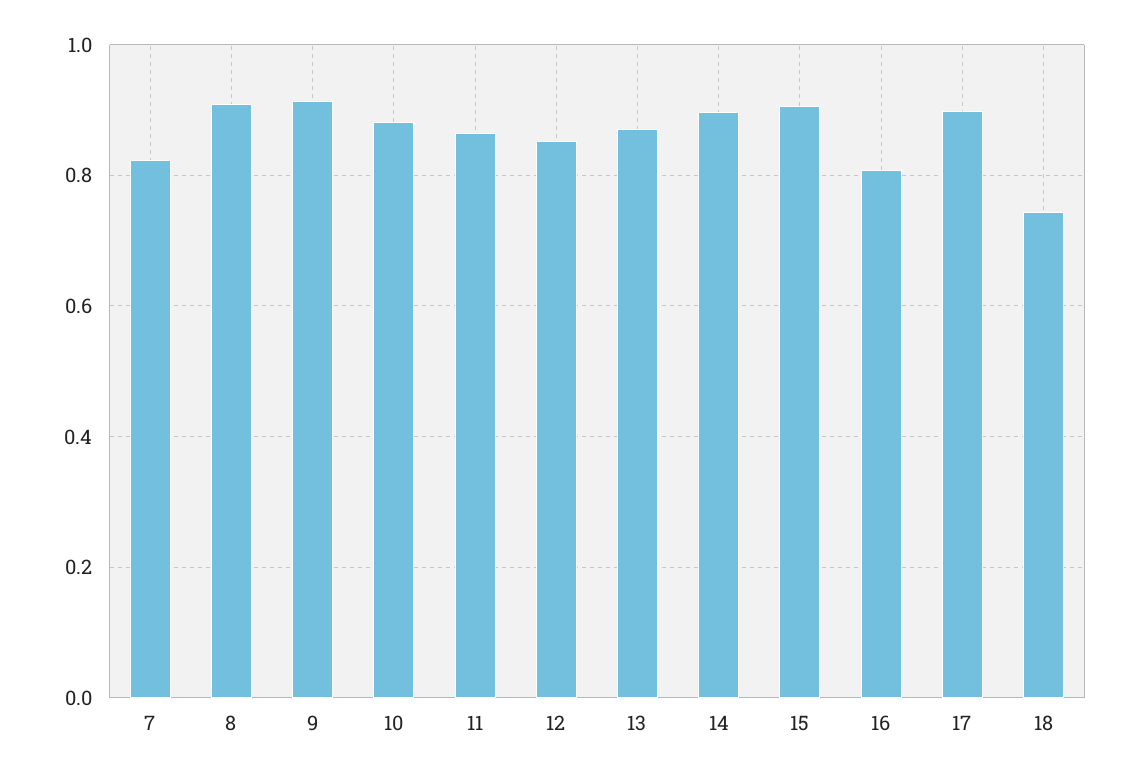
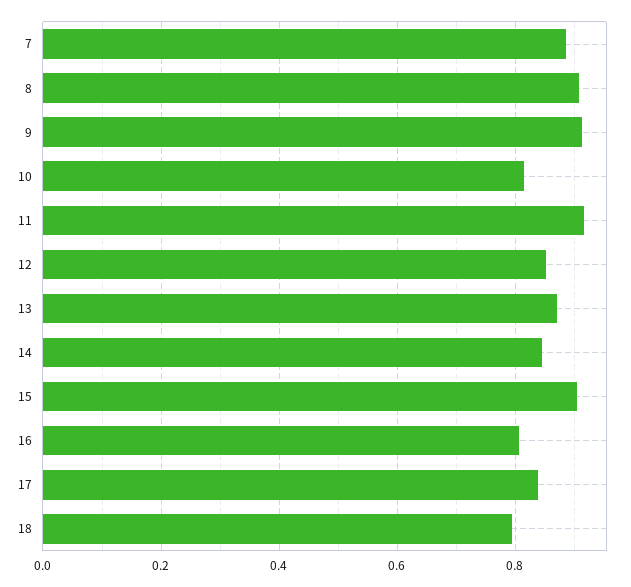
  {
-   "7": 0.82,
+   "7": 0.88,
    "8": 0.9,
    "9": 0.92,
-   "10": 0.88,
+   "10": 0.82,
-   "11": 0.86,
+   "11": 0.92,
    "12": 0.86,
    "13": 0.88,
-   "14": 0.9,
+   "14": 0.84,
    "15": 0.9,
    "16": 0.8,
-   "17": 0.9,
+   "17": 0.84,
-   "18": 0.74
+   "18": 0.8
  }

